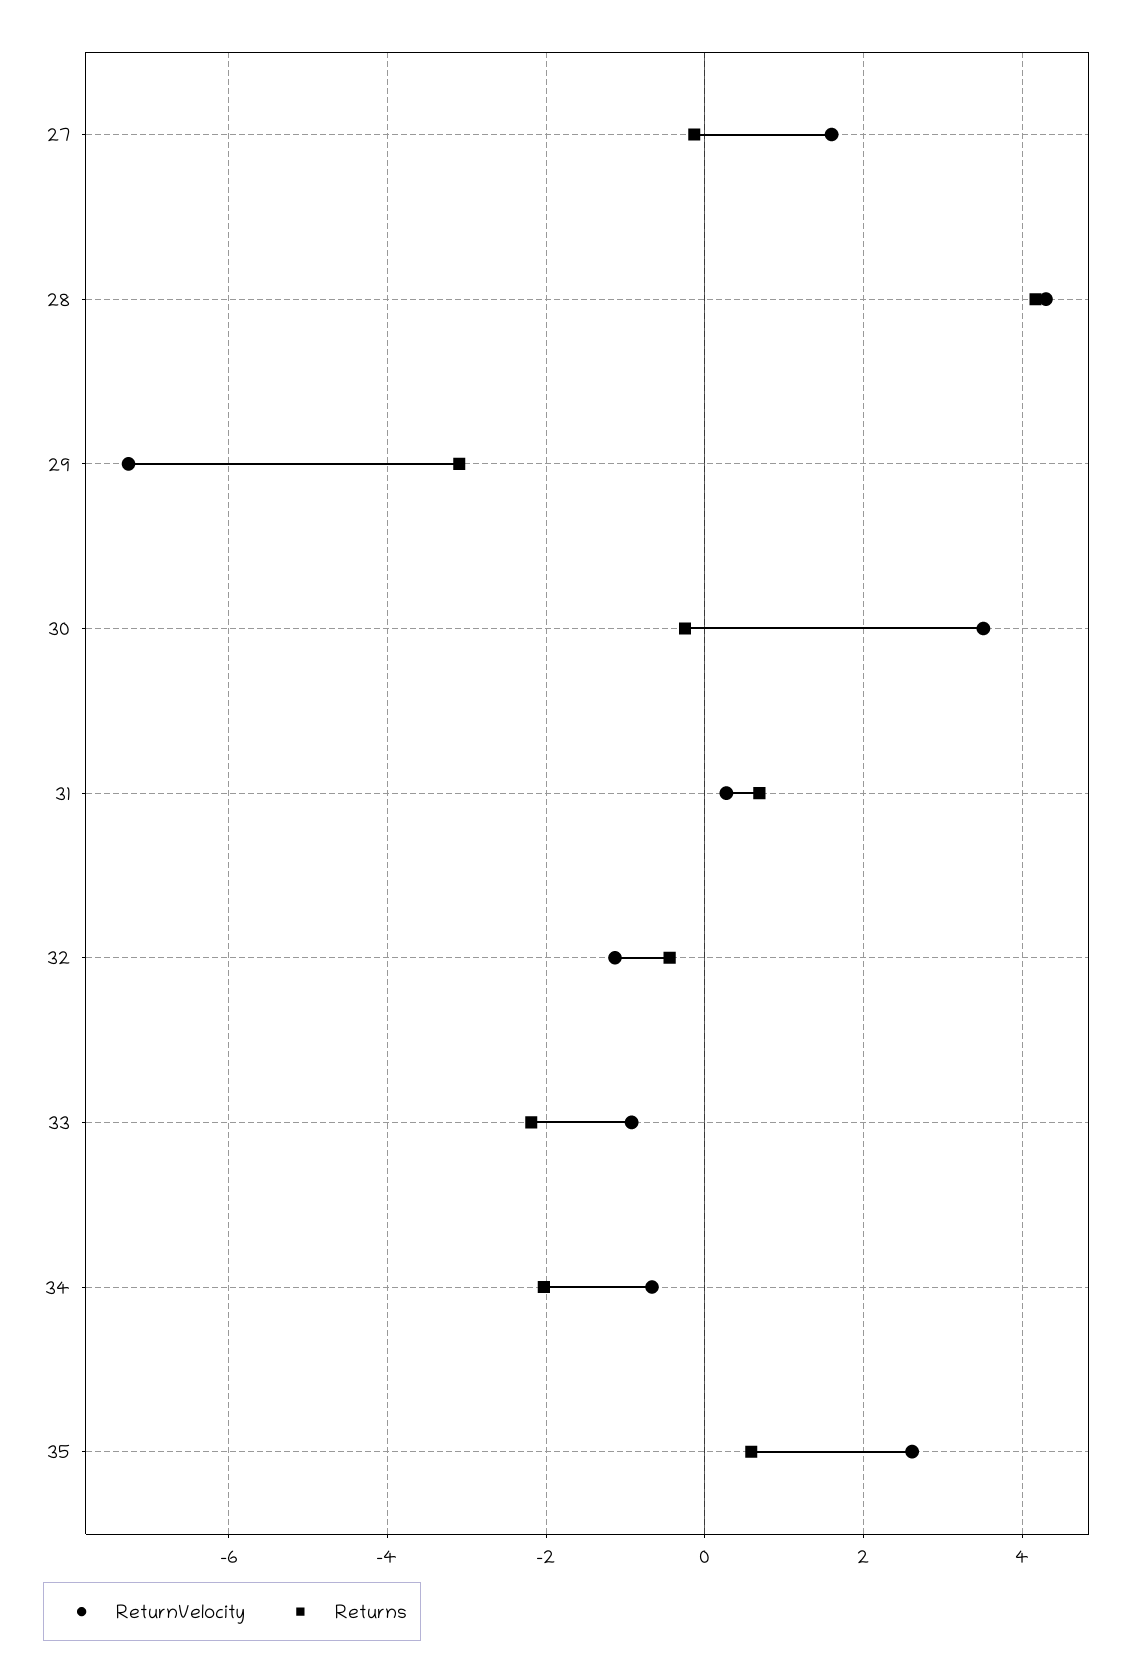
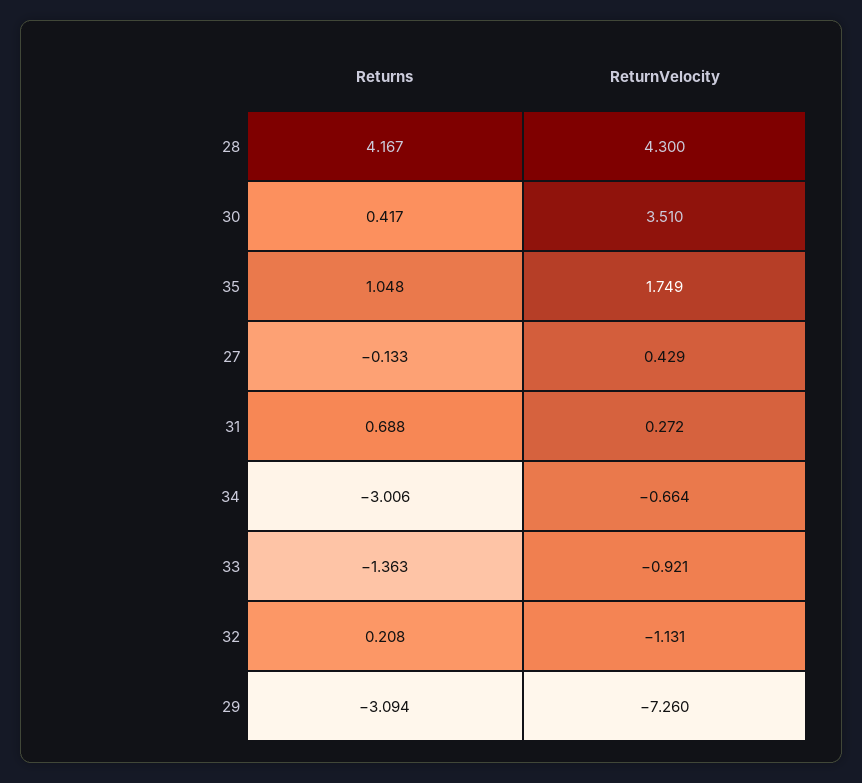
  {
    "ReturnVelocity": {
-     "27": 1.6,
+     "27": 0.429,
      "28": 4.3,
      "29": -7.26,
      "30": 3.51,
      "31": 0.272,
      "32": -1.131,
      "33": -0.921,
      "34": -0.664,
-     "35": 2.6
+     "35": 1.749
    },
    "Returns": {
      "27": -0.133,
      "28": 4.167,
      "29": -3.094,
-     "30": -0.2,
+     "30": 0.417,
      "31": 0.688,
-     "32": -0.4,
+     "32": 0.208,
-     "33": -2.2,
+     "33": -1.363,
-     "34": -2,
+     "34": -3.006,
-     "35": 0.6
+     "35": 1.048
    }
  }

